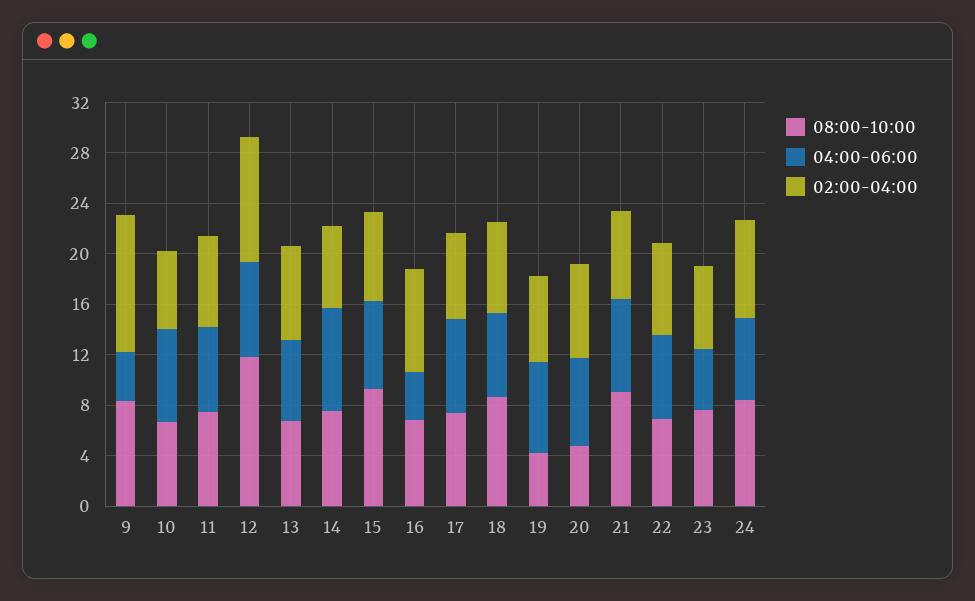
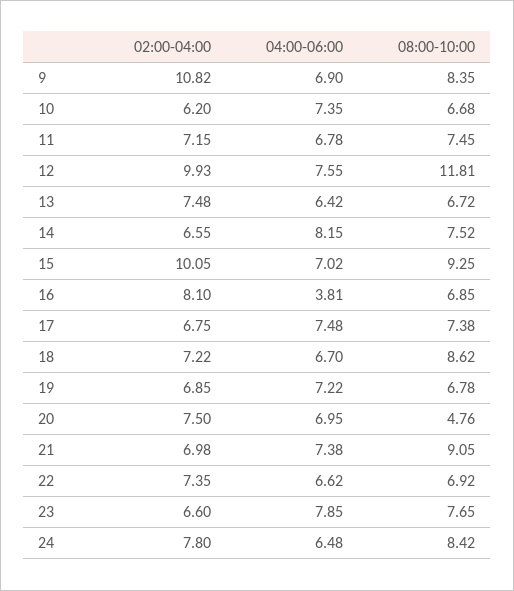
  {
    "08:00-10:00": {
      "9": 8.35,
      "10": 6.68,
      "11": 7.45,
      "12": 11.81,
      "13": 6.72,
      "14": 7.52,
      "15": 9.25,
      "16": 6.85,
      "17": 7.38,
      "18": 8.62,
-     "19": 4,
+     "19": 6.78,
      "20": 4.76,
      "21": 9.05,
      "22": 6.92,
      "23": 7.65,
      "24": 8.42
    },
    "04:00-06:00": {
-     "9": 4,
+     "9": 6.9,
      "10": 7.35,
      "11": 6.78,
      "12": 7.55,
      "13": 6.42,
      "14": 8.15,
      "15": 7.02,
      "16": 3.81,
      "17": 7.48,
      "18": 6.7,
      "19": 7.22,
      "20": 6.95,
      "21": 7.38,
      "22": 6.62,
-     "23": 5,
+     "23": 7.85,
      "24": 6.48
    },
    "02:00-04:00": {
      "9": 10.82,
      "10": 6.2,
      "11": 7.15,
      "12": 9.93,
      "13": 7.48,
      "14": 6.55,
-     "15": 7,
+     "15": 10.05,
      "16": 8.1,
      "17": 6.75,
      "18": 7.22,
      "19": 6.85,
      "20": 7.5,
      "21": 6.98,
      "22": 7.35,
      "23": 6.6,
      "24": 7.8
    }
  }

